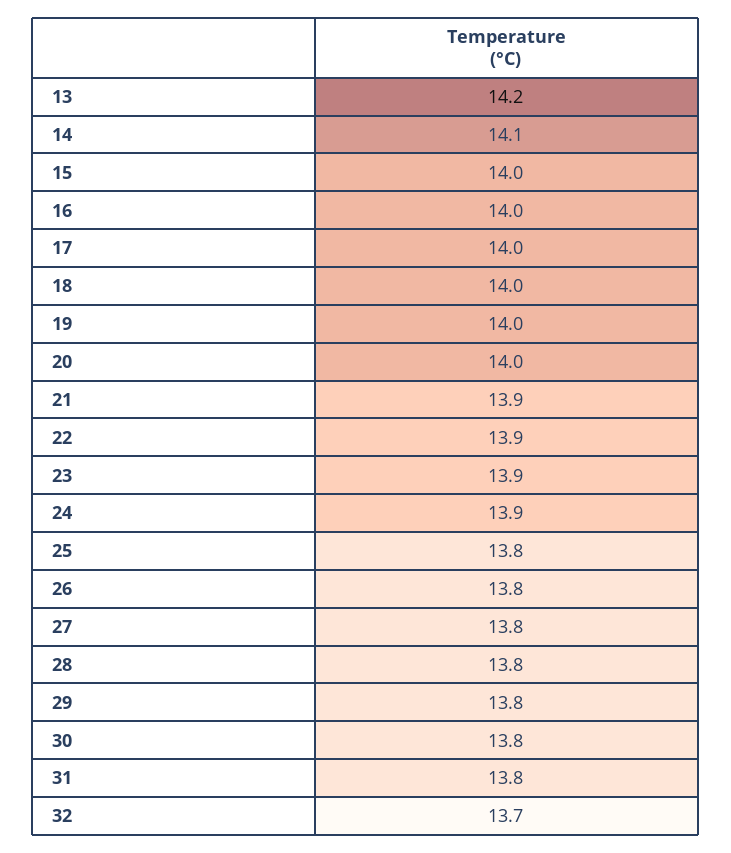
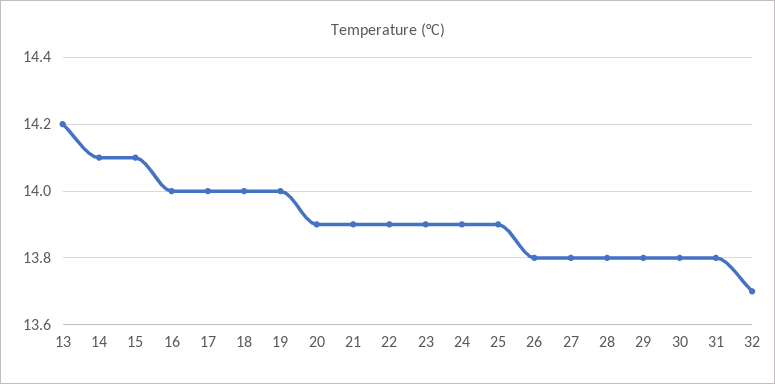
  {
    "13": 14.2,
    "14": 14.1,
-   "15": 14,
+   "15": 14.1,
    "16": 14,
    "17": 14,
    "18": 14,
    "19": 14,
-   "20": 14,
+   "20": 13.9,
    "21": 13.9,
    "22": 13.9,
    "23": 13.9,
    "24": 13.9,
-   "25": 13.8,
+   "25": 13.9,
    "26": 13.8,
    "27": 13.8,
    "28": 13.8,
    "29": 13.8,
    "30": 13.8,
    "31": 13.8,
    "32": 13.7
  }

